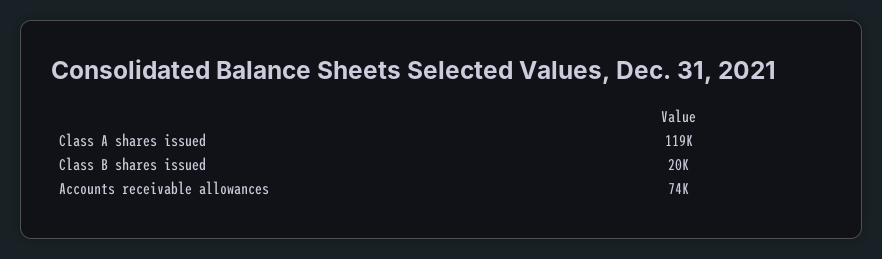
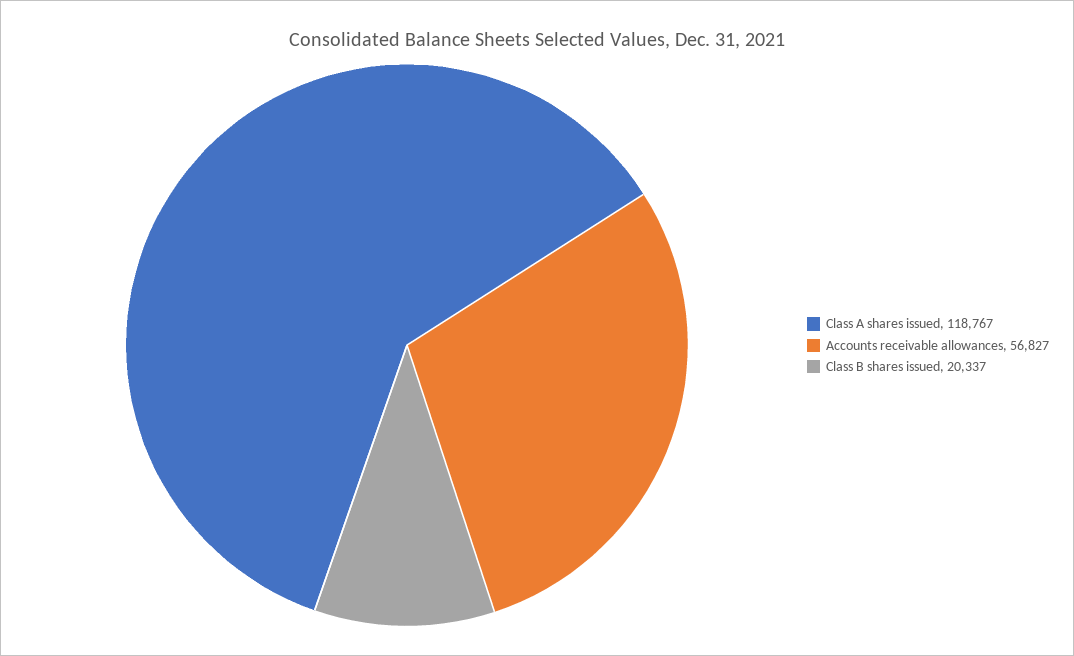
  {
    "Class A shares issued": 118767,
    "Class B shares issued": 20337,
-   "Accounts receivable allowances": 74000
+   "Accounts receivable allowances": 56827
  }

